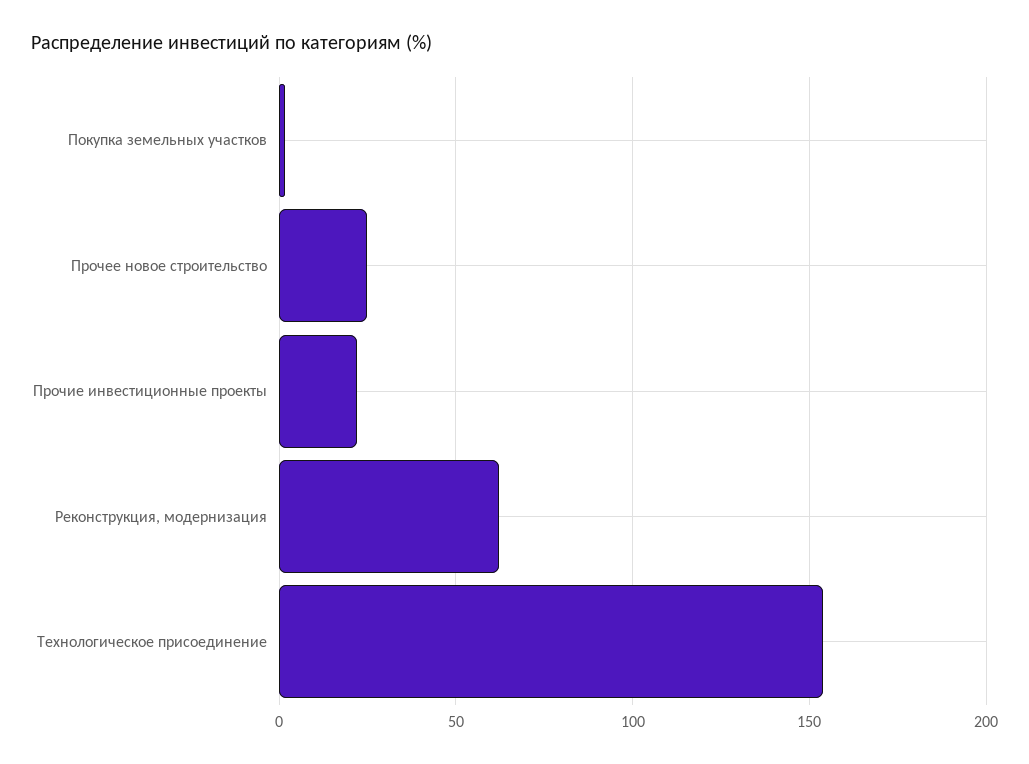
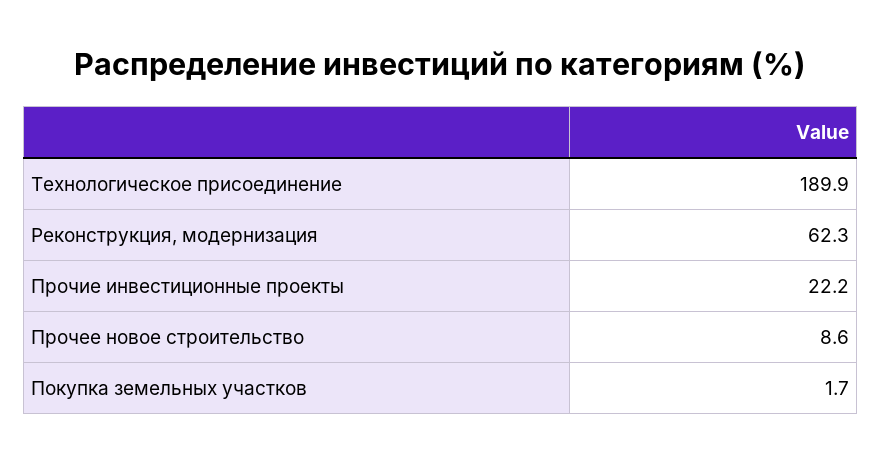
  {
    "Покупка земельных участков": 1.7,
-   "Прочее новое строительство": 25,
+   "Прочее новое строительство": 8.6,
    "Прочие инвестиционные проекты": 22.2,
    "Реконструкция, модернизация": 62.3,
-   "Технологическое присоединение": 155
+   "Технологическое присоединение": 189.9
  }

